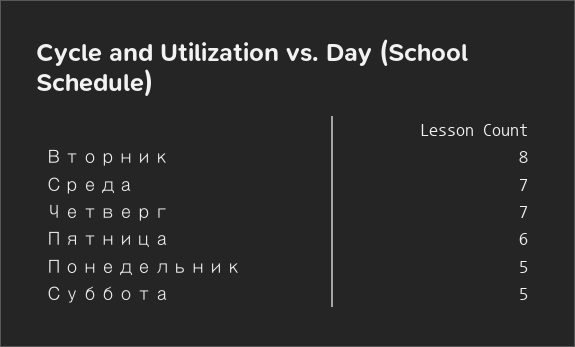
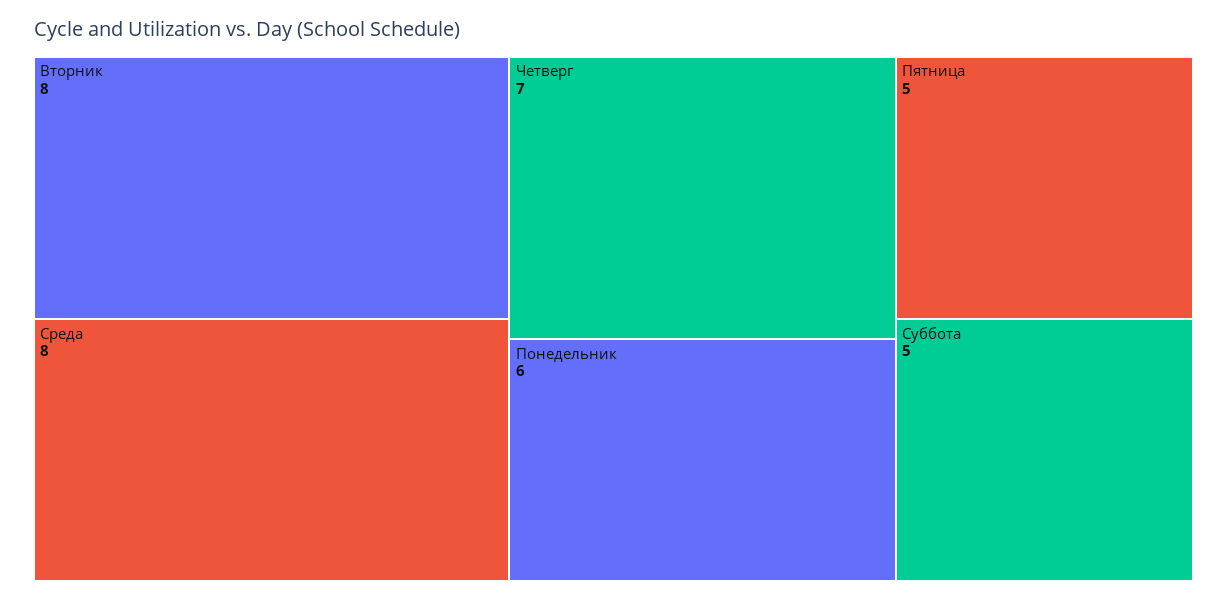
  {
    "Вторник": 8,
-   "Среда": 7,
+   "Среда": 8,
    "Четверг": 7,
-   "Пятница": 6,
+   "Пятница": 5,
-   "Понедельник": 5,
+   "Понедельник": 6,
    "Суббота": 5
  }

